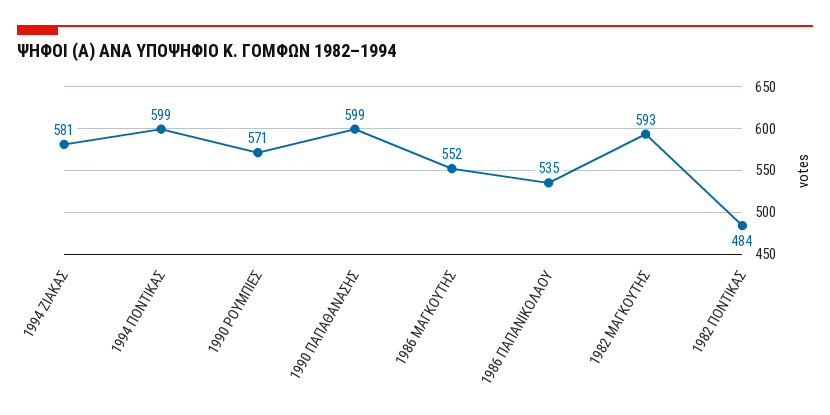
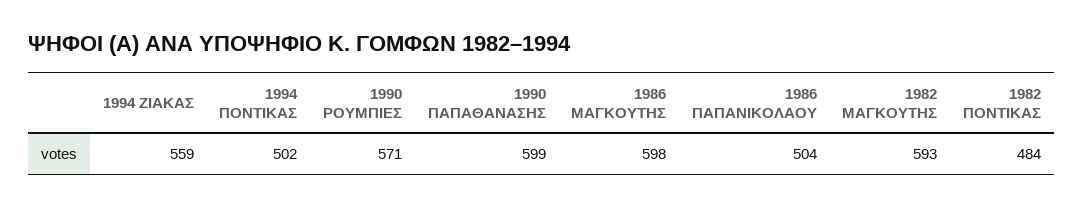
  {
-   "1994 ΖΙΑΚΑΣ": 581,
+   "1994 ΖΙΑΚΑΣ": 559,
-   "1994 ΠΟΝΤΙΚΑΣ": 599,
+   "1994 ΠΟΝΤΙΚΑΣ": 502,
    "1990 ΡΟΥΜΠΙΕΣ": 571,
    "1990 ΠΑΠΑΘΑΝΑΣΗΣ": 599,
-   "1986 ΜΑΓΚΟΥΤΗΣ": 552,
+   "1986 ΜΑΓΚΟΥΤΗΣ": 598,
-   "1986 ΠΑΠΑΝΙΚΟΛΑΟΥ": 535,
+   "1986 ΠΑΠΑΝΙΚΟΛΑΟΥ": 504,
    "1982 ΜΑΓΚΟΥΤΗΣ": 593,
    "1982 ΠΟΝΤΙΚΑΣ": 484
  }

